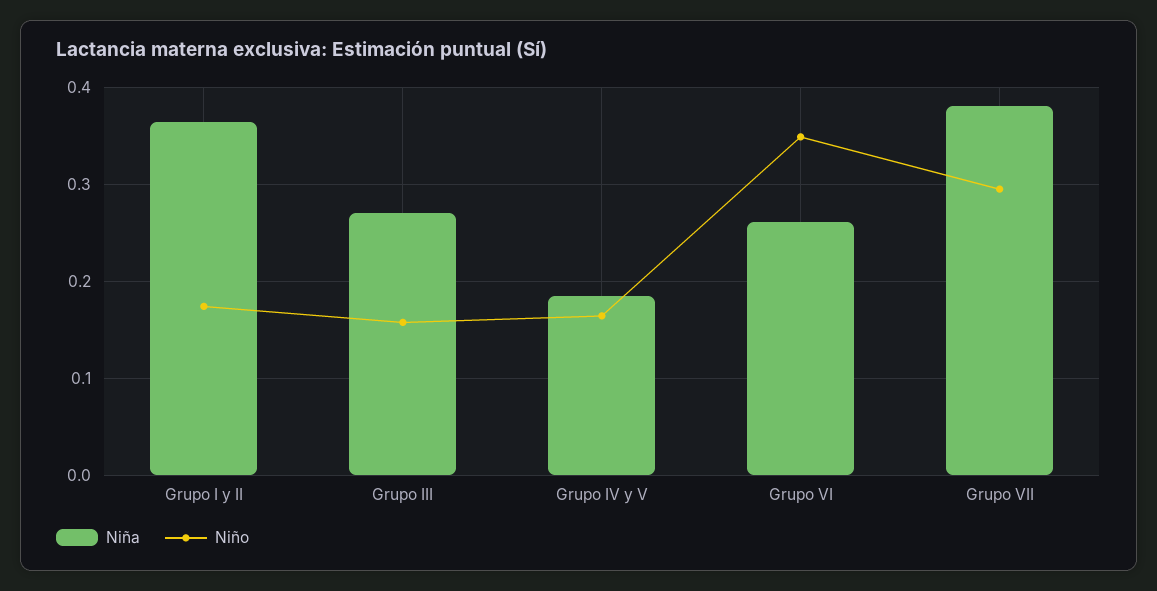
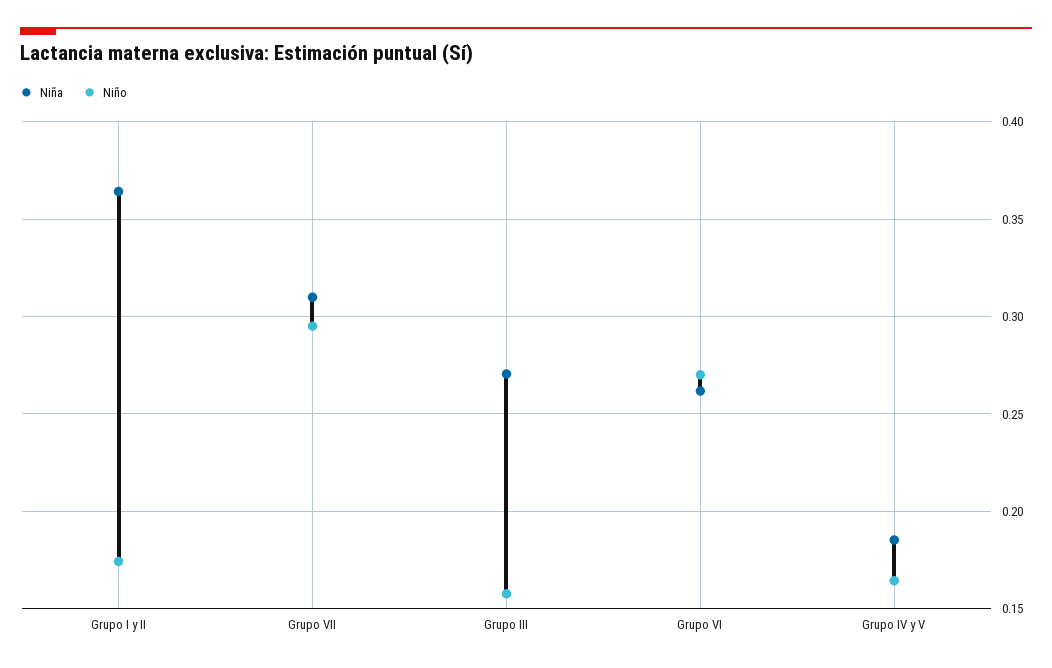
  {
    "Niña": {
      "Grupo I y II": 0.365,
      "Grupo III": 0.27,
      "Grupo IV y V": 0.185,
      "Grupo VI": 0.26,
-     "Grupo VII": 0.38
+     "Grupo VII": 0.31
    },
    "Niño": {
      "Grupo I y II": 0.175,
      "Grupo III": 0.16,
      "Grupo IV y V": 0.165,
-     "Grupo VI": 0.35,
+     "Grupo VI": 0.27,
      "Grupo VII": 0.295
    }
  }

